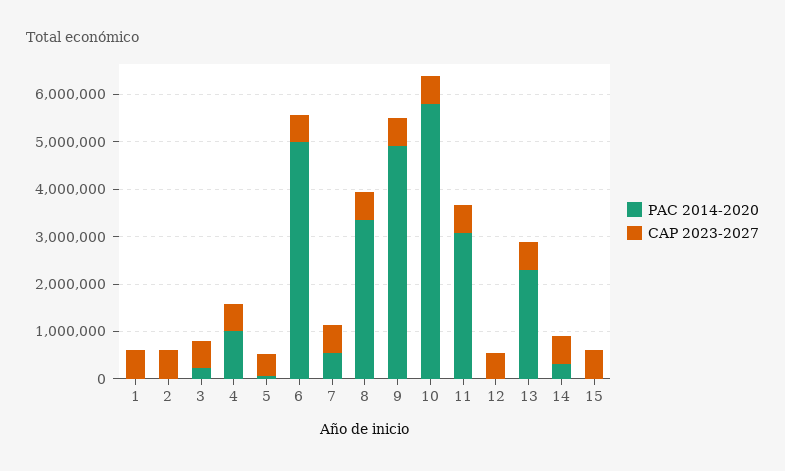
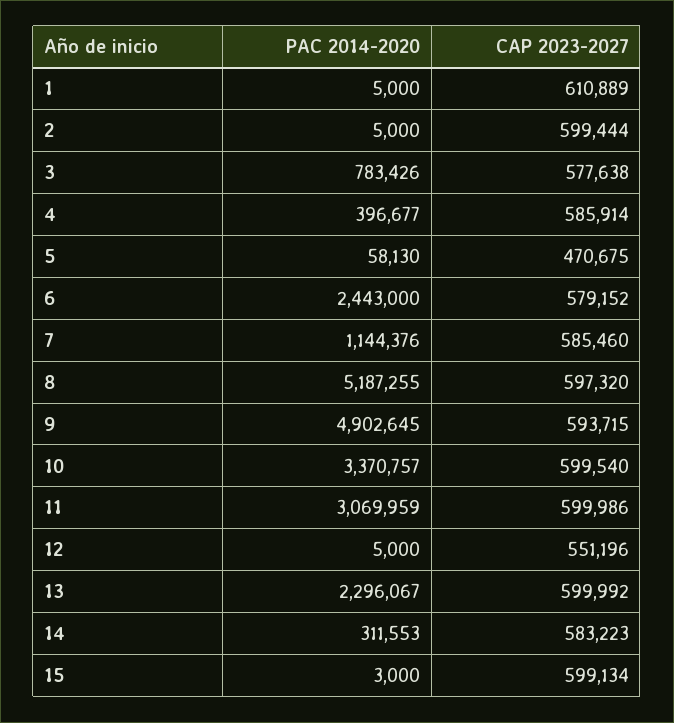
  {
    "PAC 2014-2020": {
      "1": 5000,
      "2": 5000,
-     "3": 200000,
+     "3": 783426,
-     "4": 1000000,
+     "4": 396677,
      "5": 58130,
-     "6": 5000000,
+     "6": 2443000,
-     "7": 600000,
+     "7": 1144376,
-     "8": 3400000,
+     "8": 5187255,
      "9": 4902645,
-     "10": 5800000,
+     "10": 3370757,
      "11": 3069959,
      "12": 5000,
      "13": 2296067,
      "14": 311553,
      "15": 3000
    },
    "CAP 2023-2027": {
      "1": 610889,
      "2": 599444,
      "3": 577638,
      "4": 585914,
      "5": 470675,
      "6": 579152,
      "7": 585460,
      "8": 597320,
      "9": 593715,
      "10": 599540,
      "11": 599986,
      "12": 551196,
      "13": 599992,
      "14": 583223,
      "15": 599134
    }
  }

